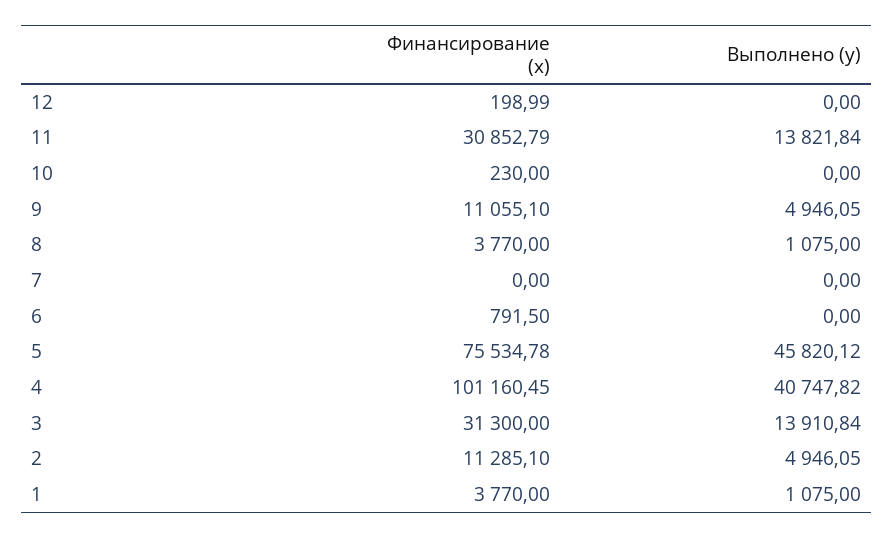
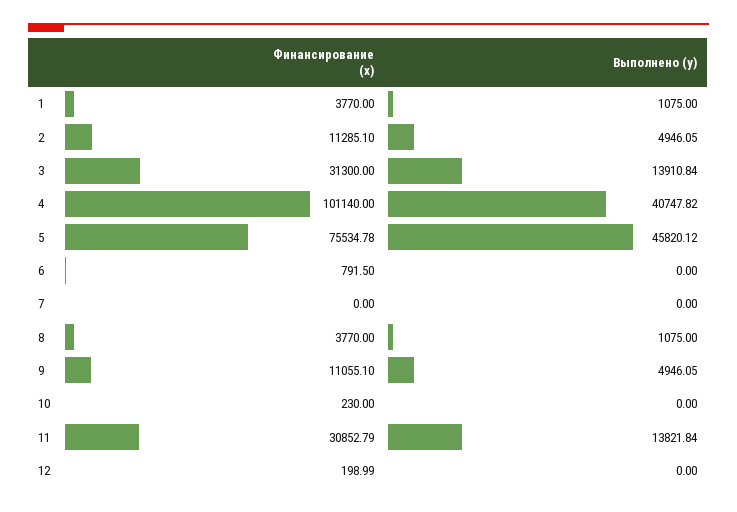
  {
    "Финансирование (x)": {
      "12": 198.99,
      "11": 30852.79,
      "10": 230,
      "9": 11055.1,
      "8": 3770,
      "7": 0,
      "6": 791.5,
      "5": 75534.78,
-     "4": 101160.45,
+     "4": 101140,
      "3": 31300,
      "2": 11285.1,
      "1": 3770
    },
    "Выполнено (y)": {
      "12": 0,
      "11": 13821.84,
      "10": 0,
      "9": 4946.05,
      "8": 1075,
      "7": 0,
      "6": 0,
      "5": 45820.12,
      "4": 40747.82,
      "3": 13910.84,
      "2": 4946.05,
      "1": 1075
    }
  }

